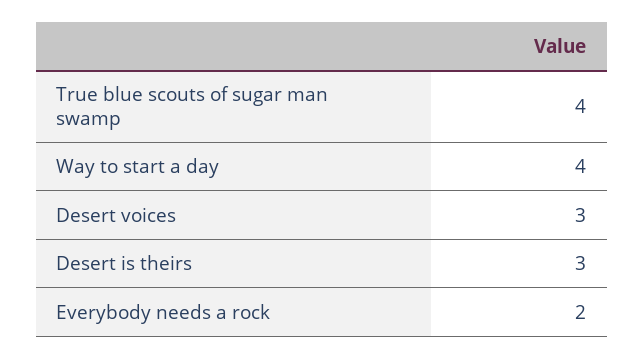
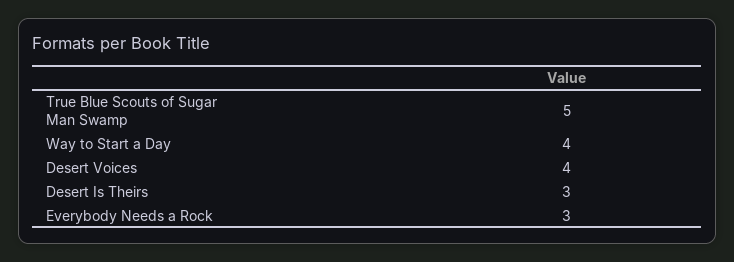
  {
-   "True blue scouts of sugar man swamp": 4,
+   "True blue scouts of sugar man swamp": 5,
    "Way to start a day": 4,
-   "Desert voices": 3,
+   "Desert voices": 4,
    "Desert is theirs": 3,
-   "Everybody needs a rock": 2
+   "Everybody needs a rock": 3
  }

